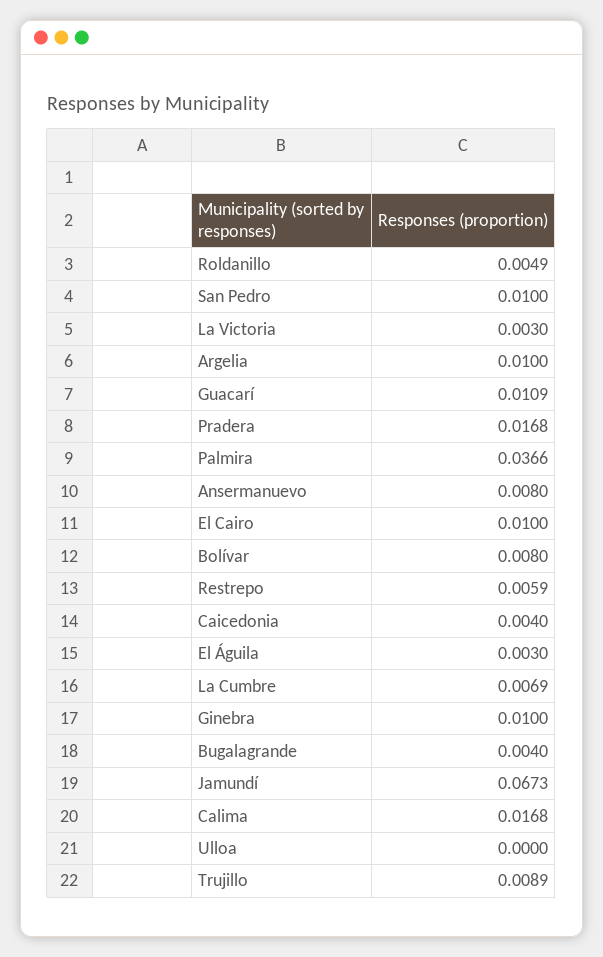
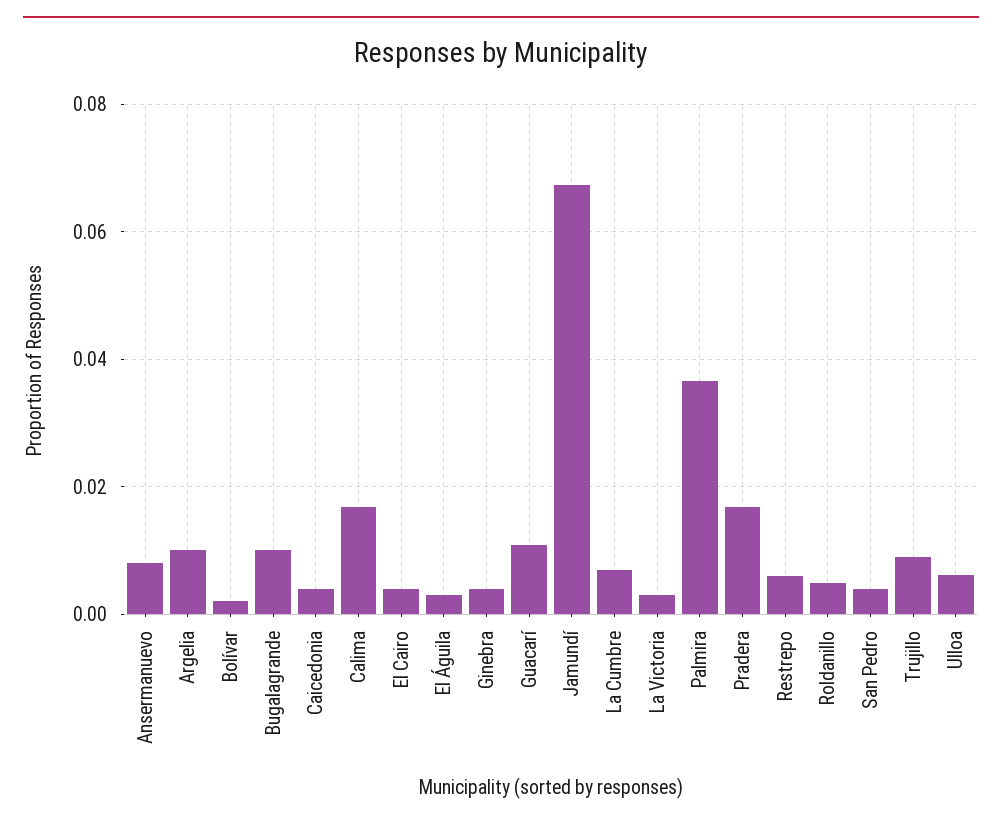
  {
    "Roldanillo": 0.0049,
-   "San Pedro": 0.01,
+   "San Pedro": 0.004,
    "La Victoria": 0.003,
    "Argelia": 0.01,
    "Guacarí": 0.0109,
    "Pradera": 0.0168,
    "Palmira": 0.0366,
    "Ansermanuevo": 0.008,
-   "El Cairo": 0.01,
+   "El Cairo": 0.004,
-   "Bolívar": 0.008,
+   "Bolívar": 0.002,
    "Restrepo": 0.0059,
    "Caicedonia": 0.004,
    "El Águila": 0.003,
    "La Cumbre": 0.0069,
-   "Ginebra": 0.01,
+   "Ginebra": 0.004,
-   "Bugalagrande": 0.004,
+   "Bugalagrande": 0.01,
    "Jamundí": 0.0673,
    "Calima": 0.0168,
-   "Ulloa": 0,
+   "Ulloa": 0.006,
    "Trujillo": 0.0089
  }

